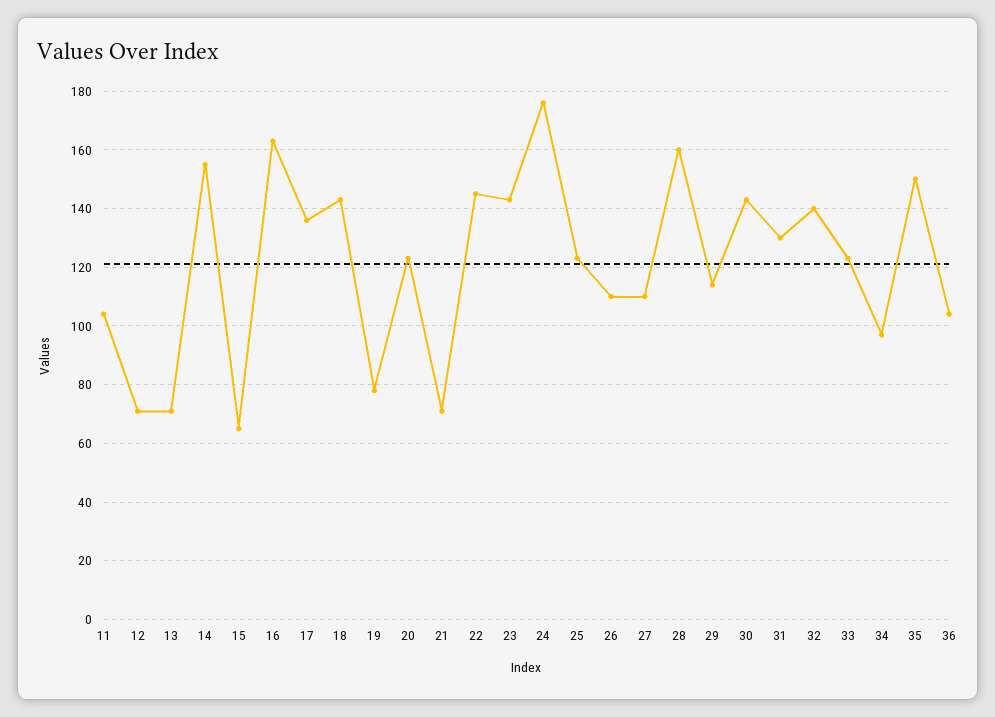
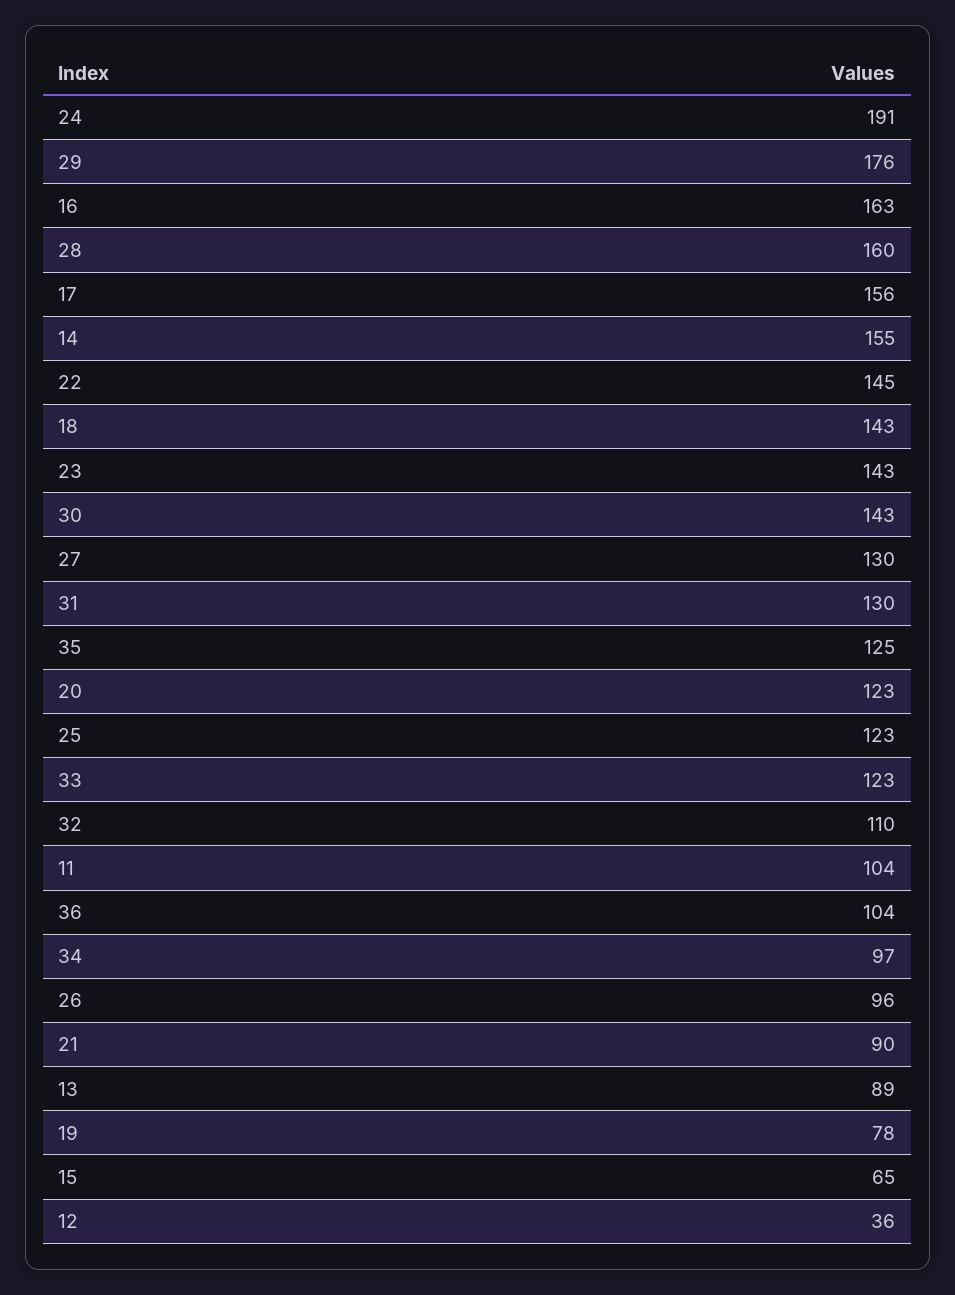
  {
    "11": 104,
-   "12": 70,
+   "12": 36,
-   "13": 70,
+   "13": 89,
    "14": 155,
    "15": 65,
    "16": 163,
-   "17": 135,
+   "17": 156,
    "18": 143,
    "19": 78,
    "20": 123,
-   "21": 70,
+   "21": 90,
    "22": 145,
    "23": 143,
-   "24": 175,
+   "24": 191,
    "25": 123,
-   "26": 110,
+   "26": 96,
-   "27": 110,
+   "27": 130,
    "28": 160,
-   "29": 115,
+   "29": 176,
    "30": 143,
    "31": 130,
-   "32": 140,
+   "32": 110,
    "33": 123,
    "34": 97,
-   "35": 150,
+   "35": 125,
    "36": 104
  }

